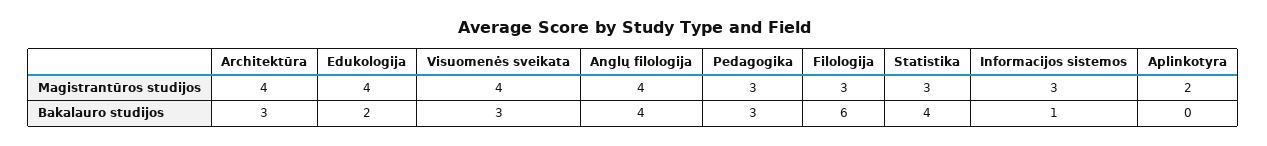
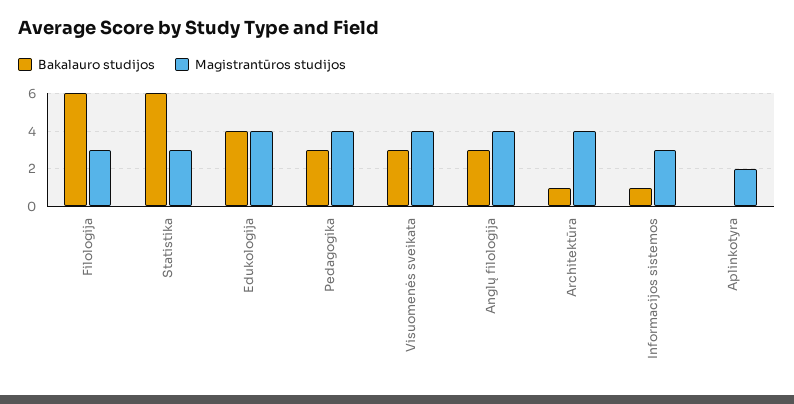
  {
    "Magistrantūros studijos": {
      "Architektūra": 4,
      "Edukologija": 4,
      "Visuomenės sveikata": 4,
      "Anglų filologija": 4,
-     "Pedagogika": 3,
+     "Pedagogika": 4,
      "Filologija": 3,
      "Statistika": 3,
      "Informacijos sistemos": 3,
      "Aplinkotyra": 2
    },
    "Bakalauro studijos": {
-     "Architektūra": 3,
+     "Architektūra": 1,
-     "Edukologija": 2,
+     "Edukologija": 4,
      "Visuomenės sveikata": 3,
-     "Anglų filologija": 4,
+     "Anglų filologija": 3,
      "Pedagogika": 3,
      "Filologija": 6,
-     "Statistika": 4,
+     "Statistika": 6,
      "Informacijos sistemos": 1,
      "Aplinkotyra": 0
    }
  }

